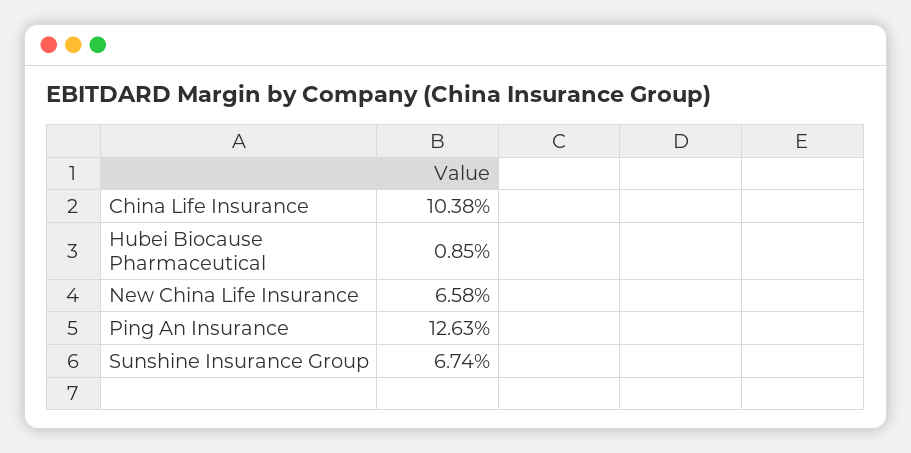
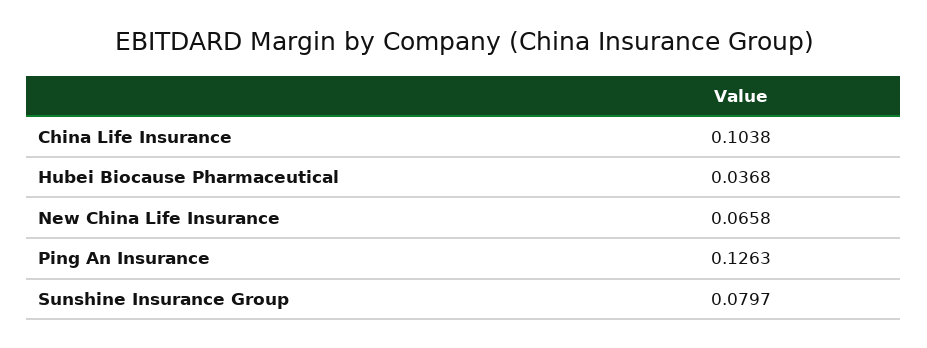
  {
    "China Life Insurance": 0.1038,
-   "Hubei Biocause Pharmaceutical": 0.0085,
+   "Hubei Biocause Pharmaceutical": 0.0368,
    "New China Life Insurance": 0.0658,
    "Ping An Insurance": 0.1263,
-   "Sunshine Insurance Group": 0.0674
+   "Sunshine Insurance Group": 0.0797
  }

